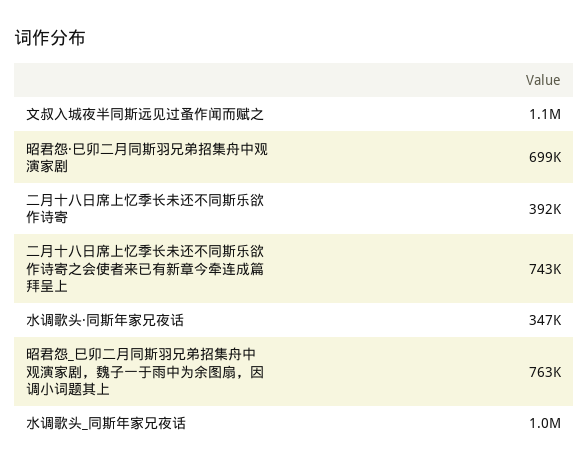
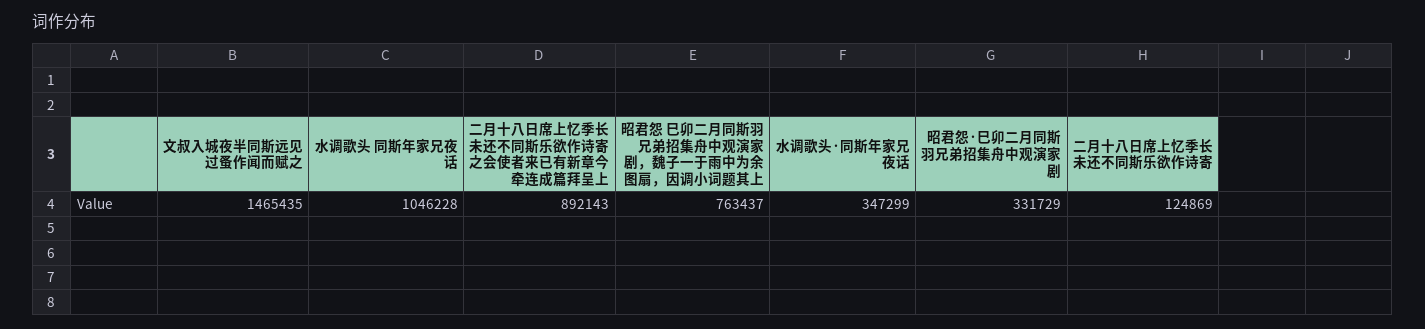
  {
-   "文叔入城夜半同斯远见过蚤作闻而赋之": 1100000,
+   "文叔入城夜半同斯远见过蚤作闻而赋之": 1465435,
-   "昭君怨·巳卯二月同斯羽兄弟招集舟中观演家剧": 699000,
+   "昭君怨·巳卯二月同斯羽兄弟招集舟中观演家剧": 331729,
-   "二月十八日席上忆季长未还不同斯乐欲作诗寄": 392000,
+   "二月十八日席上忆季长未还不同斯乐欲作诗寄": 124869,
-   "二月十八日席上忆季长未还不同斯乐欲作诗寄之会使者来已有新章今牵连成篇拜呈上": 743000,
+   "二月十八日席上忆季长未还不同斯乐欲作诗寄之会使者来已有新章今牵连成篇拜呈上": 892143,
    "水调歌头·同斯年家兄夜话": 347299,
    "昭君怨_巳卯二月同斯羽兄弟招集舟中观演家剧，魏子一于雨中为余图扇，因调小词题其上": 763437,
    "水调歌头_同斯年家兄夜话": 1046228
  }

